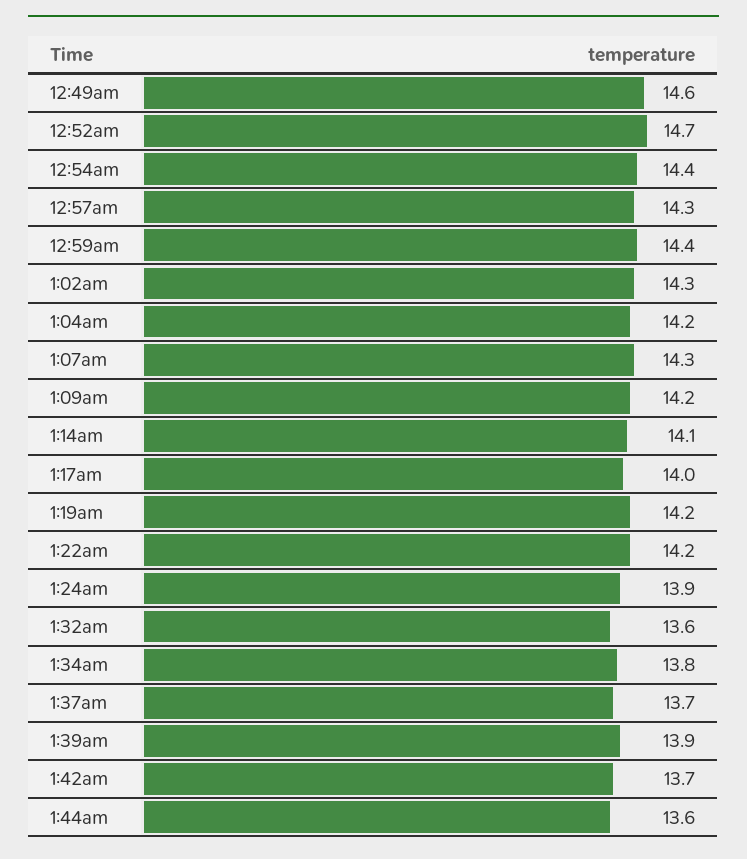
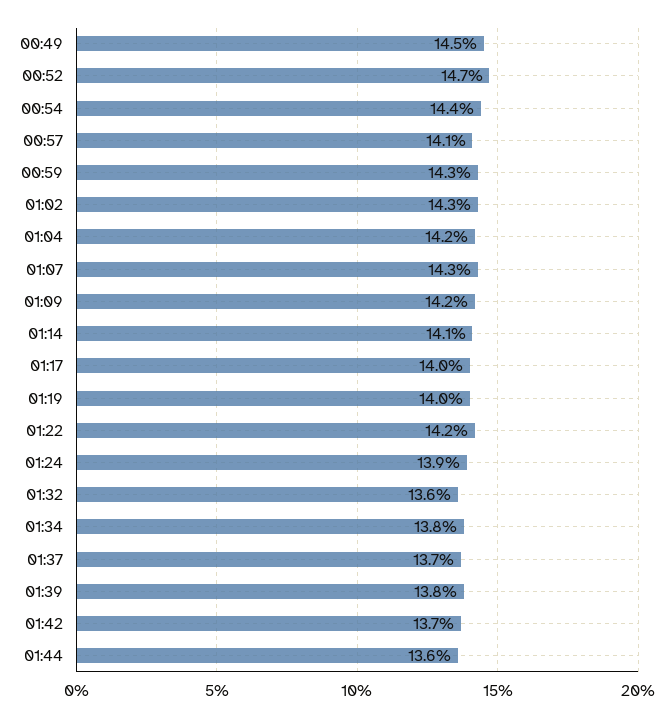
  {
-   "12:49am": 14.6,
+   "12:49am": 14.5,
    "12:52am": 14.7,
    "12:54am": 14.4,
-   "12:57am": 14.3,
+   "12:57am": 14.1,
-   "12:59am": 14.4,
+   "12:59am": 14.3,
    "1:02am": 14.3,
    "1:04am": 14.2,
    "1:07am": 14.3,
    "1:09am": 14.2,
    "1:14am": 14.1,
    "1:17am": 14,
-   "1:19am": 14.2,
+   "1:19am": 14,
    "1:22am": 14.2,
    "1:24am": 13.9,
    "1:32am": 13.6,
    "1:34am": 13.8,
    "1:37am": 13.7,
-   "1:39am": 13.9,
+   "1:39am": 13.8,
    "1:42am": 13.7,
    "1:44am": 13.6
  }

